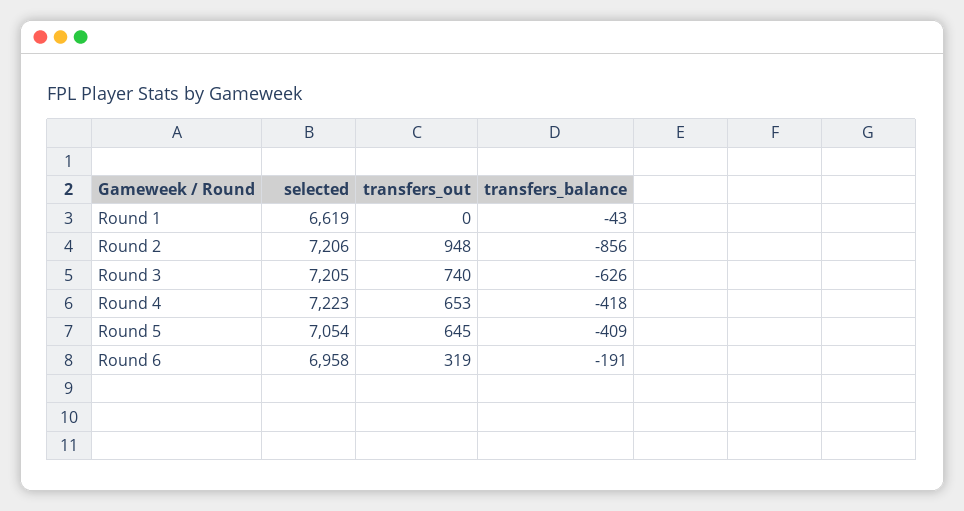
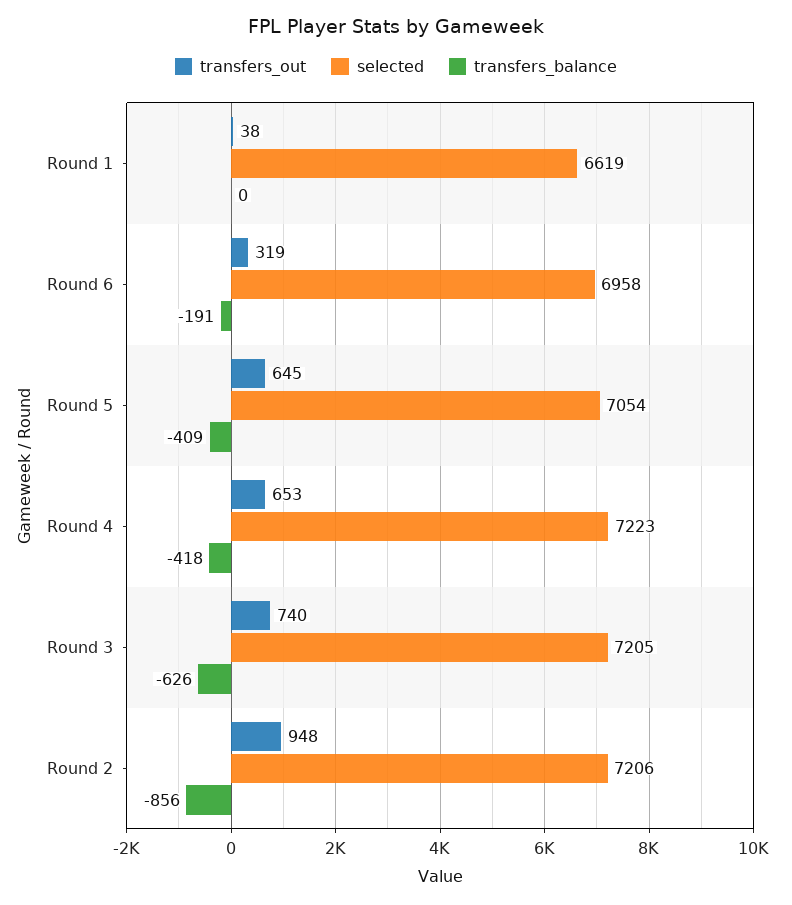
  {
    "selected": {
      "Round 1": 6619,
      "Round 2": 7206,
      "Round 3": 7205,
      "Round 4": 7223,
      "Round 5": 7054,
      "Round 6": 6958
    },
    "transfers_out": {
-     "Round 1": 0,
+     "Round 1": 38,
      "Round 2": 948,
      "Round 3": 740,
      "Round 4": 653,
      "Round 5": 645,
      "Round 6": 319
    },
    "transfers_balance": {
-     "Round 1": -43,
+     "Round 1": 0,
      "Round 2": -856,
      "Round 3": -626,
      "Round 4": -418,
      "Round 5": -409,
      "Round 6": -191
    }
  }

